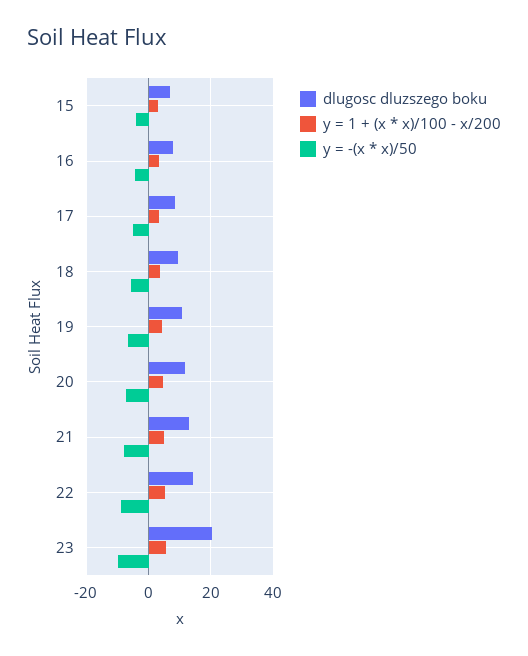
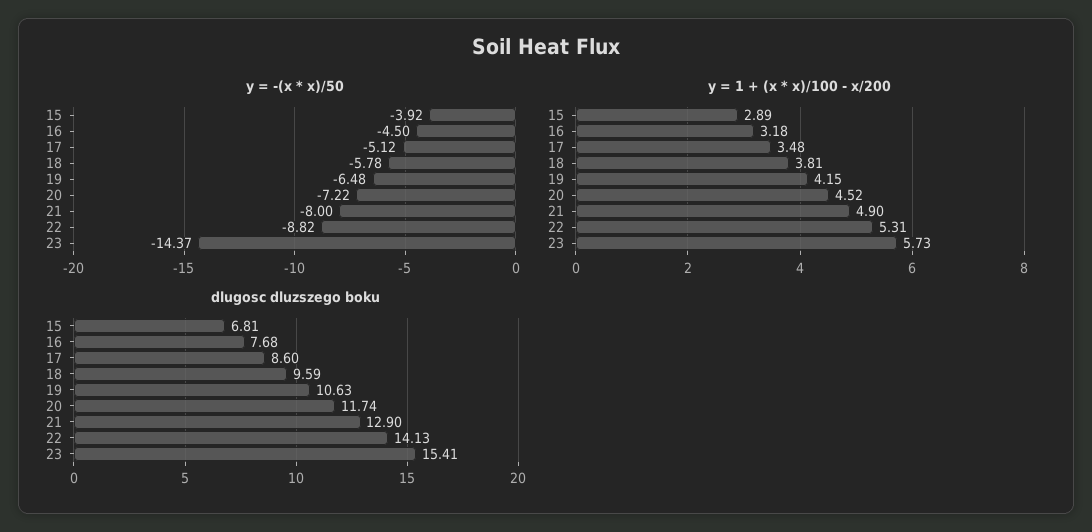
  {
    "dlugosc dluzszego boku": {
      "15": 6.81,
      "16": 7.68,
      "17": 8.6,
      "18": 9.59,
      "19": 10.63,
      "20": 11.74,
      "21": 12.9,
      "22": 14.13,
-     "23": 20
+     "23": 15.41
    },
    "y = 1 + (x * x)/100 - x/200": {
      "15": 2.89,
      "16": 3.18,
      "17": 3.48,
      "18": 3.81,
      "19": 4.15,
      "20": 4.52,
      "21": 4.9,
      "22": 5.31,
      "23": 5.73
    },
    "y = -(x * x)/50": {
      "15": -3.92,
      "16": -4.5,
      "17": -5.12,
      "18": -5.78,
      "19": -6.48,
      "20": -7.22,
      "21": -8,
      "22": -8.82,
-     "23": -10
+     "23": -14.37
    }
  }

